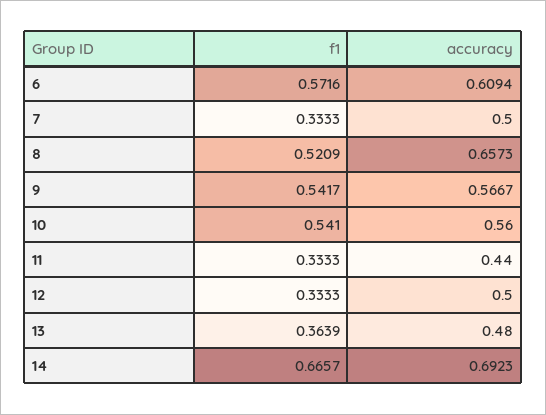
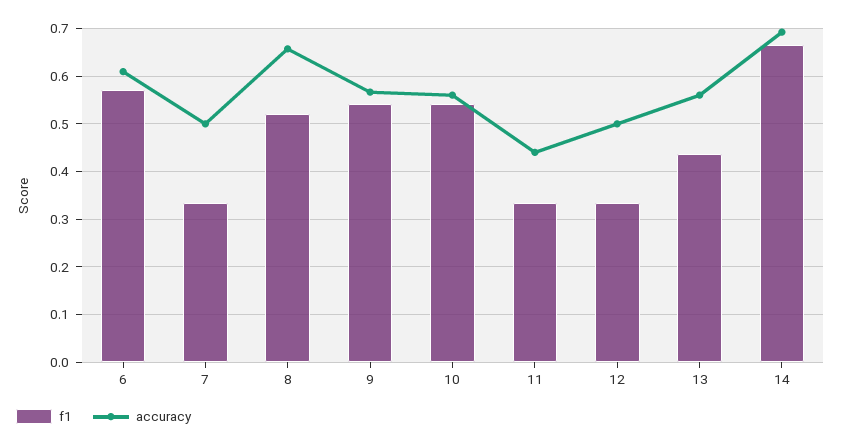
  {
    "f1": {
      "6": 0.5716,
      "7": 0.3333,
      "8": 0.5209,
      "9": 0.5417,
      "10": 0.541,
      "11": 0.3333,
      "12": 0.3333,
-     "13": 0.3639,
+     "13": 0.44,
      "14": 0.6657
    },
    "accuracy": {
      "6": 0.6094,
      "7": 0.5,
      "8": 0.6573,
      "9": 0.5667,
      "10": 0.56,
      "11": 0.44,
      "12": 0.5,
-     "13": 0.48,
+     "13": 0.56,
      "14": 0.6923
    }
  }

